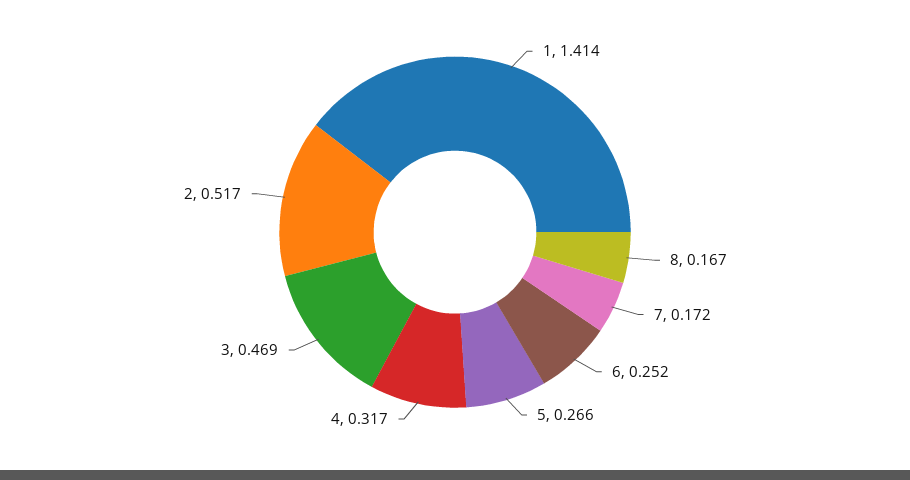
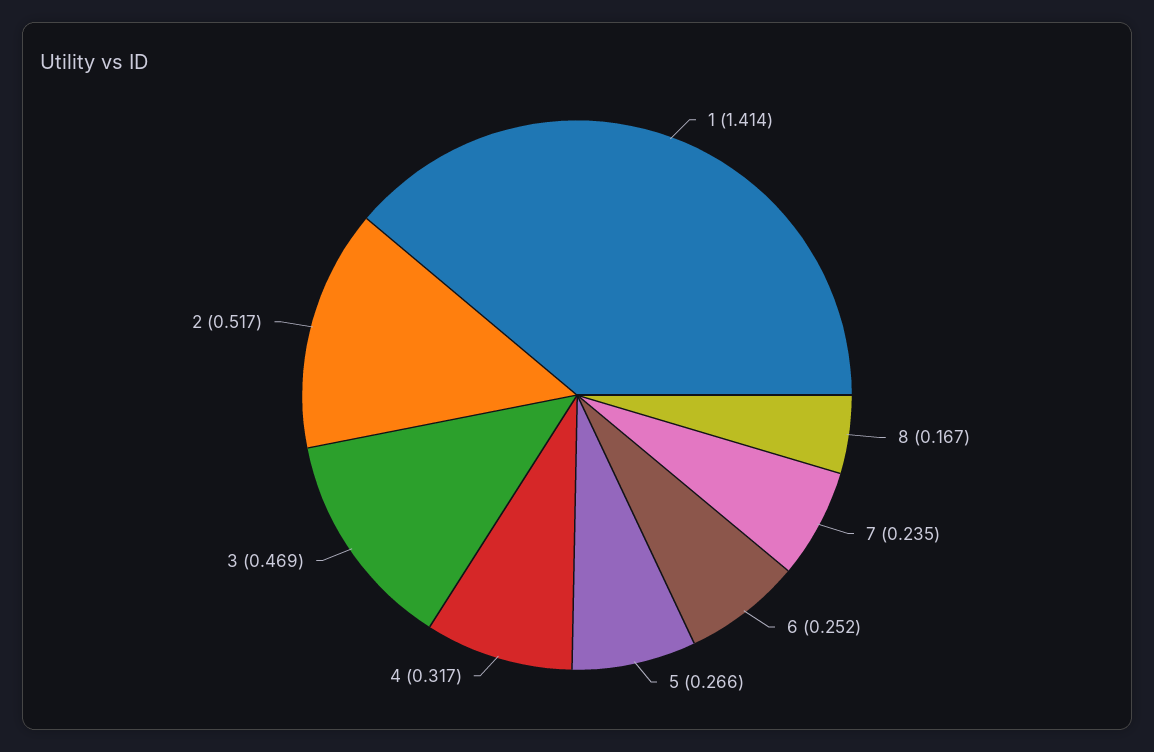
  {
    "1": 1.414,
    "8": 0.167,
-   "7": 0.172,
+   "7": 0.235,
    "6": 0.252,
    "5": 0.266,
    "4": 0.317,
    "3": 0.469,
    "2": 0.517
  }

